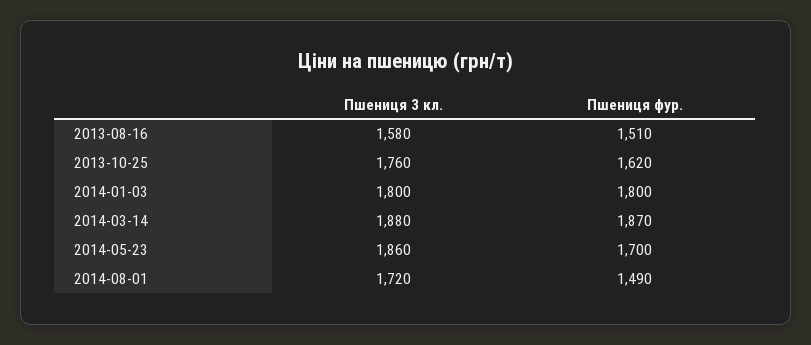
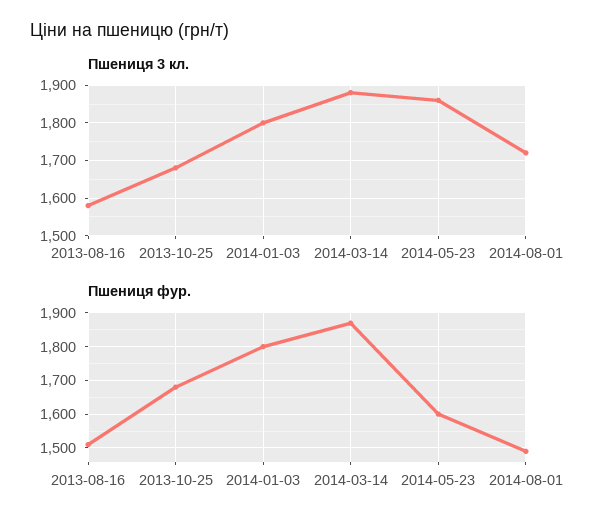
  {
    "Пшениця 3 кл.": {
      "2013-08-16": 1580,
-     "2013-10-25": 1760,
+     "2013-10-25": 1680,
      "2014-01-03": 1800,
      "2014-03-14": 1880,
      "2014-05-23": 1860,
      "2014-08-01": 1720
    },
    "Пшениця фур.": {
      "2013-08-16": 1510,
-     "2013-10-25": 1620,
+     "2013-10-25": 1680,
      "2014-01-03": 1800,
      "2014-03-14": 1870,
-     "2014-05-23": 1700,
+     "2014-05-23": 1600,
      "2014-08-01": 1490
    }
  }

